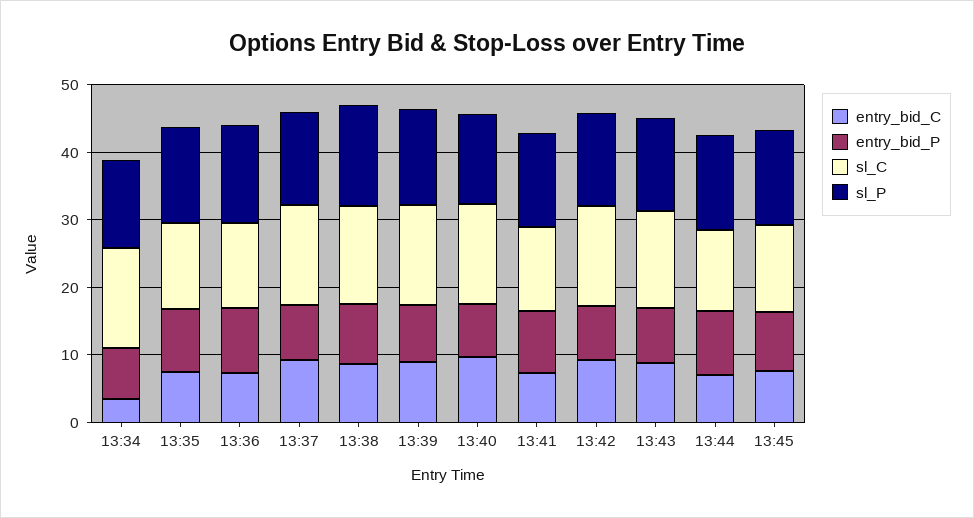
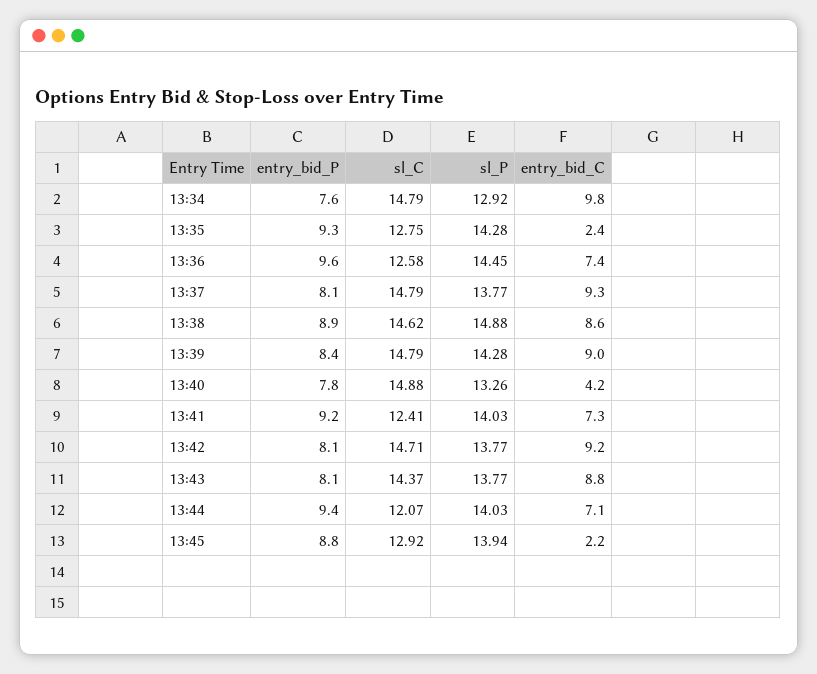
  {
    "entry_bid_C": {
-     "13:34": 4,
+     "13:34": 9.8,
-     "13:35": 8,
+     "13:35": 2.4,
      "13:36": 7.4,
      "13:37": 9.3,
      "13:38": 8.6,
      "13:39": 9,
-     "13:40": 10,
+     "13:40": 4.2,
      "13:41": 7.3,
      "13:42": 9.2,
      "13:43": 8.8,
      "13:44": 7.1,
-     "13:45": 8
+     "13:45": 2.2
    },
    "entry_bid_P": {
      "13:34": 7.6,
      "13:35": 9.3,
      "13:36": 9.6,
      "13:37": 8.1,
      "13:38": 8.9,
      "13:39": 8.4,
      "13:40": 7.8,
      "13:41": 9.2,
      "13:42": 8.1,
      "13:43": 8.1,
      "13:44": 9.4,
      "13:45": 8.8
    },
    "sl_C": {
      "13:34": 14.79,
      "13:35": 12.75,
      "13:36": 12.58,
      "13:37": 14.79,
      "13:38": 14.62,
      "13:39": 14.79,
      "13:40": 14.88,
      "13:41": 12.41,
      "13:42": 14.71,
      "13:43": 14.37,
      "13:44": 12.07,
      "13:45": 12.92
    },
    "sl_P": {
      "13:34": 12.92,
      "13:35": 14.28,
      "13:36": 14.45,
      "13:37": 13.77,
      "13:38": 14.88,
      "13:39": 14.28,
      "13:40": 13.26,
      "13:41": 14.03,
      "13:42": 13.77,
      "13:43": 13.77,
      "13:44": 14.03,
      "13:45": 13.94
    }
  }

